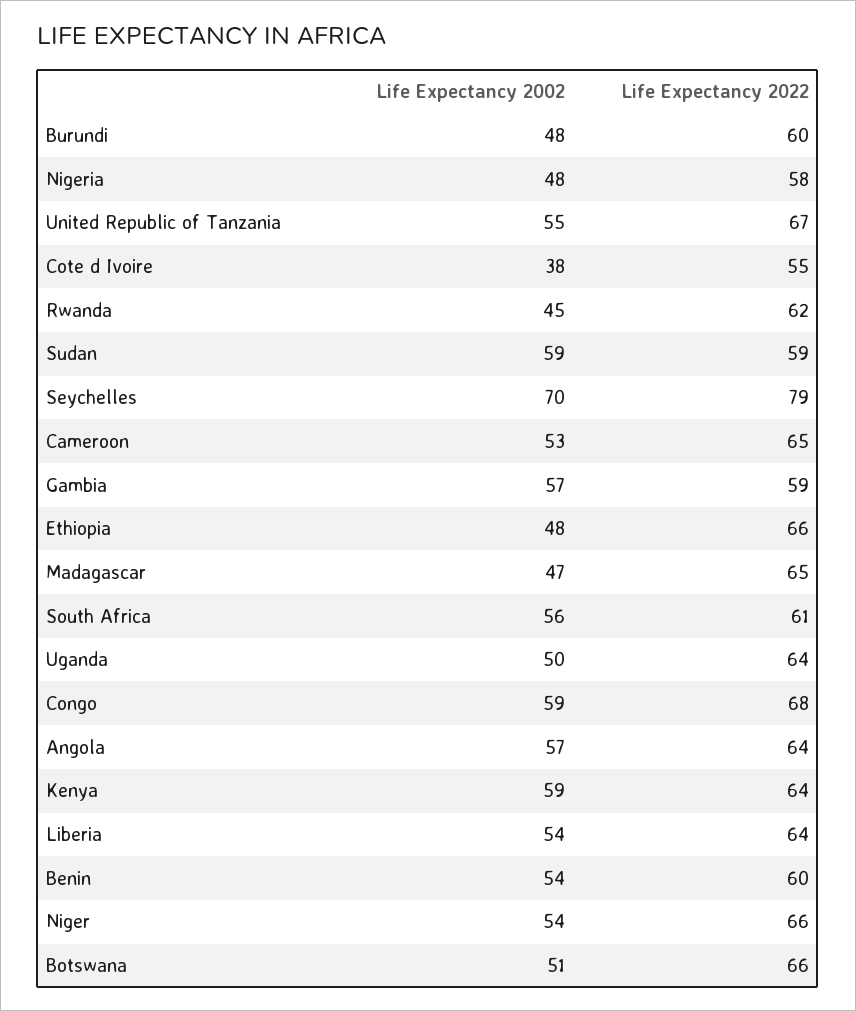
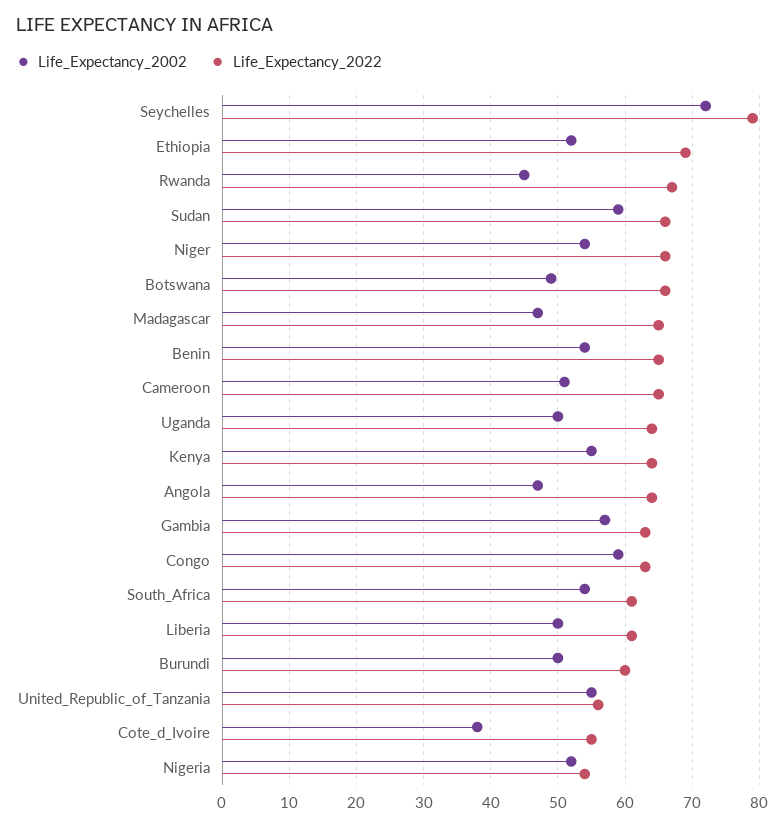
  {
    "Life Expectancy 2002": {
-     "Burundi": 48,
+     "Burundi": 50,
-     "Nigeria": 48,
+     "Nigeria": 52,
      "United Republic of Tanzania": 55,
      "Cote d Ivoire": 38,
      "Rwanda": 45,
      "Sudan": 59,
-     "Seychelles": 70,
+     "Seychelles": 72,
-     "Cameroon": 53,
+     "Cameroon": 51,
      "Gambia": 57,
-     "Ethiopia": 48,
+     "Ethiopia": 52,
      "Madagascar": 47,
-     "South Africa": 56,
+     "South Africa": 54,
      "Uganda": 50,
      "Congo": 59,
-     "Angola": 57,
+     "Angola": 47,
-     "Kenya": 59,
+     "Kenya": 55,
-     "Liberia": 54,
+     "Liberia": 50,
      "Benin": 54,
      "Niger": 54,
-     "Botswana": 51
+     "Botswana": 49
    },
    "Life Expectancy 2022": {
      "Burundi": 60,
-     "Nigeria": 58,
+     "Nigeria": 54,
-     "United Republic of Tanzania": 67,
+     "United Republic of Tanzania": 56,
      "Cote d Ivoire": 55,
-     "Rwanda": 62,
+     "Rwanda": 67,
-     "Sudan": 59,
+     "Sudan": 66,
      "Seychelles": 79,
      "Cameroon": 65,
-     "Gambia": 59,
+     "Gambia": 63,
-     "Ethiopia": 66,
+     "Ethiopia": 69,
      "Madagascar": 65,
      "South Africa": 61,
      "Uganda": 64,
-     "Congo": 68,
+     "Congo": 63,
      "Angola": 64,
      "Kenya": 64,
-     "Liberia": 64,
+     "Liberia": 61,
-     "Benin": 60,
+     "Benin": 65,
      "Niger": 66,
      "Botswana": 66
    }
  }

